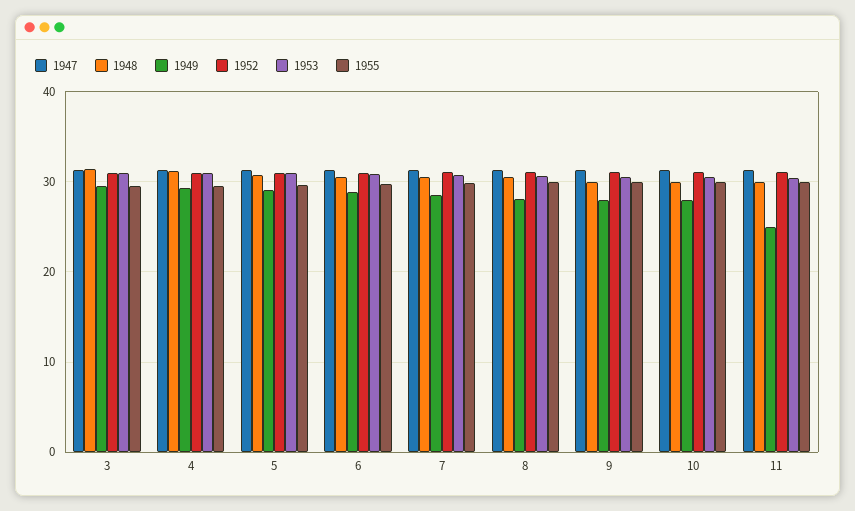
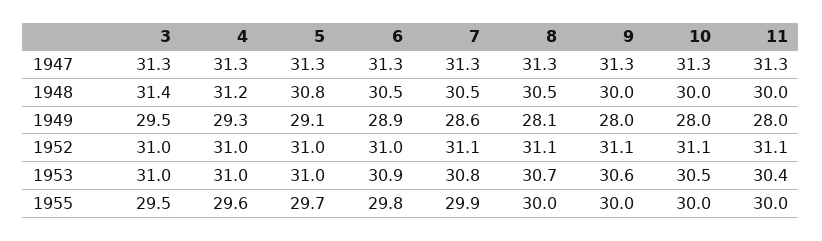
  {
    "1947": {
      "3": 31.3,
      "4": 31.3,
      "5": 31.3,
      "6": 31.3,
      "7": 31.3,
      "8": 31.3,
      "9": 31.3,
      "10": 31.3,
      "11": 31.3
    },
    "1948": {
      "3": 31.4,
      "4": 31.2,
      "5": 30.8,
      "6": 30.5,
      "7": 30.5,
      "8": 30.5,
      "9": 30,
      "10": 30,
      "11": 30
    },
    "1949": {
      "3": 29.5,
      "4": 29.3,
      "5": 29.1,
      "6": 28.9,
      "7": 28.6,
      "8": 28.1,
      "9": 28,
      "10": 28,
-     "11": 25
+     "11": 28
    },
    "1952": {
      "3": 31,
      "4": 31,
      "5": 31,
      "6": 31,
      "7": 31.1,
      "8": 31.1,
      "9": 31.1,
      "10": 31.1,
      "11": 31.1
    },
    "1953": {
      "3": 31,
      "4": 31,
      "5": 31,
      "6": 30.9,
      "7": 30.8,
      "8": 30.7,
      "9": 30.6,
      "10": 30.5,
      "11": 30.4
    },
    "1955": {
      "3": 29.5,
      "4": 29.6,
      "5": 29.7,
      "6": 29.8,
      "7": 29.9,
      "8": 30,
      "9": 30,
      "10": 30,
      "11": 30
    }
  }

